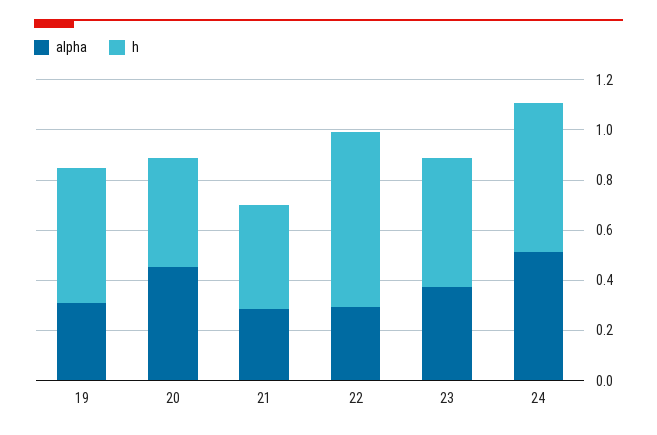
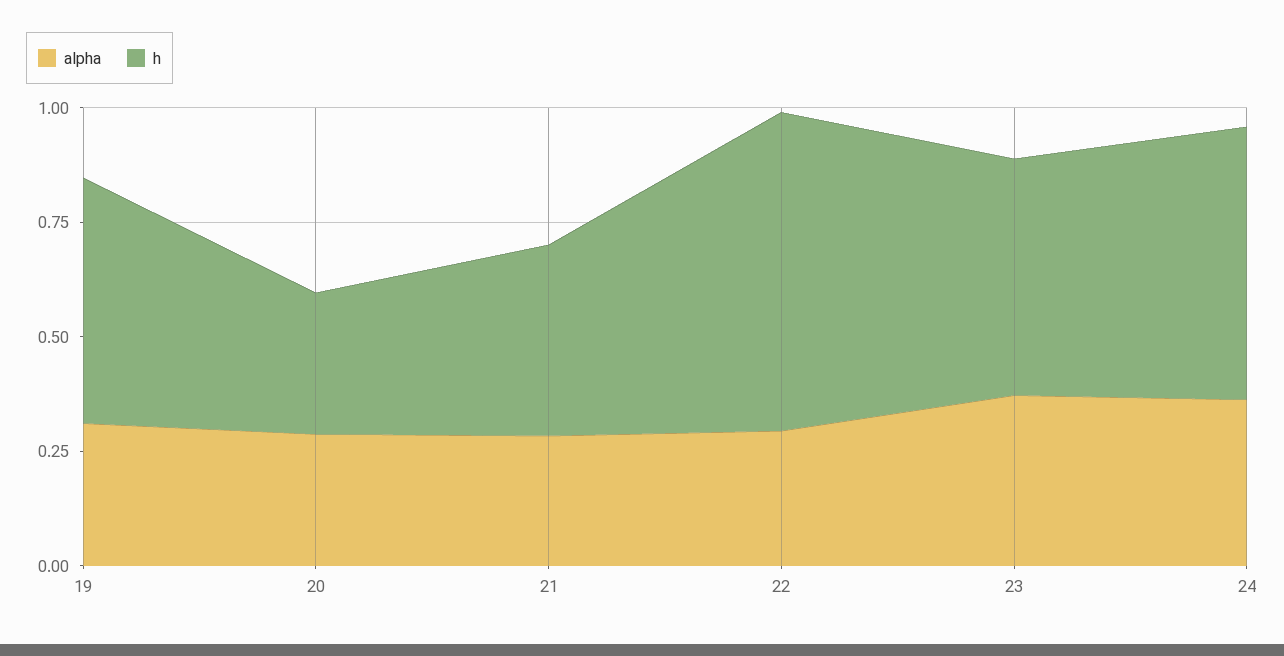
  {
    "alpha": {
      "19": 0.3,
-     "20": 0.45,
+     "20": 0.3,
      "21": 0.3,
      "22": 0.3,
      "23": 0.35,
-     "24": 0.5
+     "24": 0.35
    },
    "h": {
      "19": 0.55,
-     "20": 0.45,
+     "20": 0.3,
      "21": 0.4,
      "22": 0.7,
      "23": 0.5,
      "24": 0.6
    }
  }

